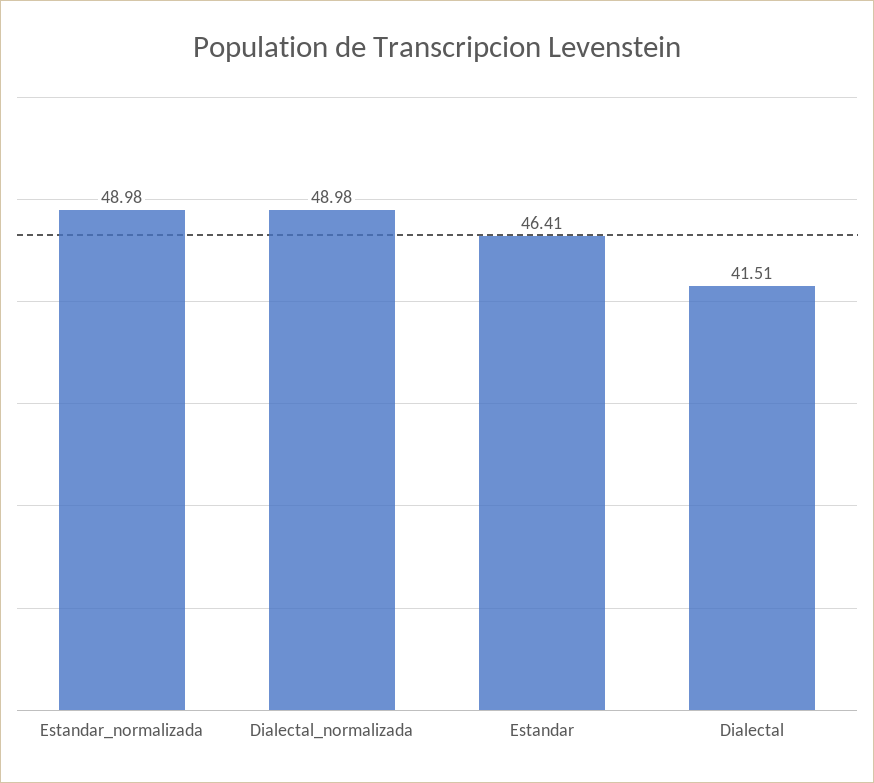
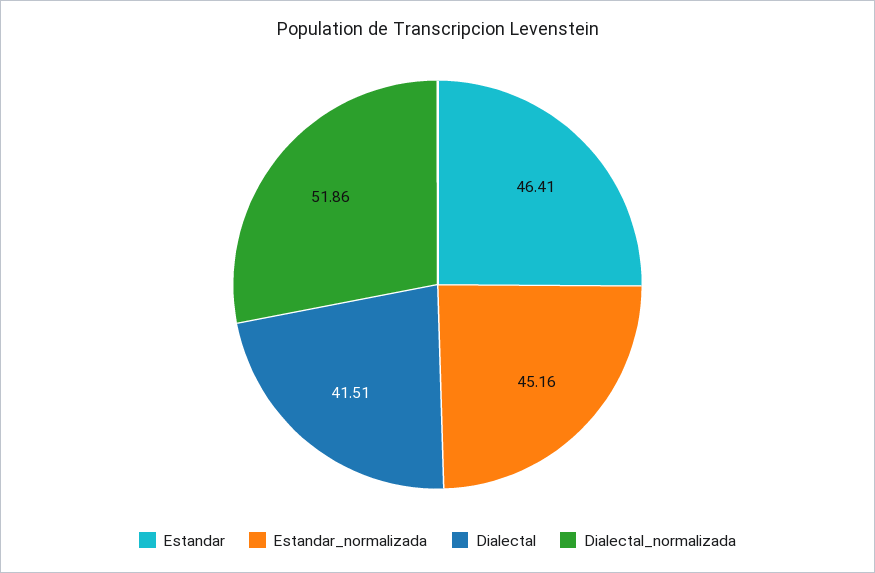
  {
-   "Estandar_normalizada": 48.98,
+   "Estandar_normalizada": 45.16,
-   "Dialectal_normalizada": 48.98,
+   "Dialectal_normalizada": 51.86,
    "Estandar": 46.41,
    "Dialectal": 41.51
  }

